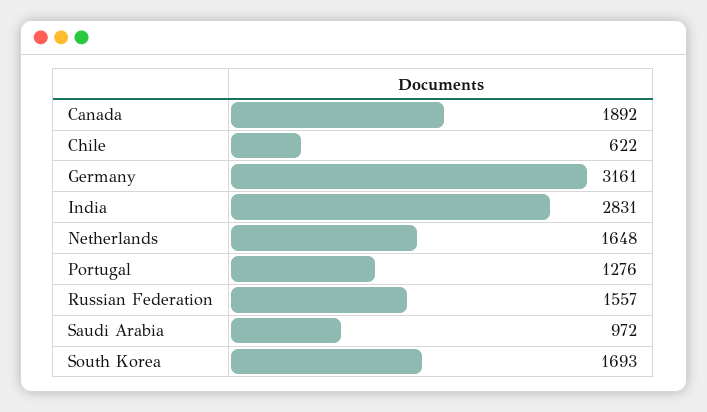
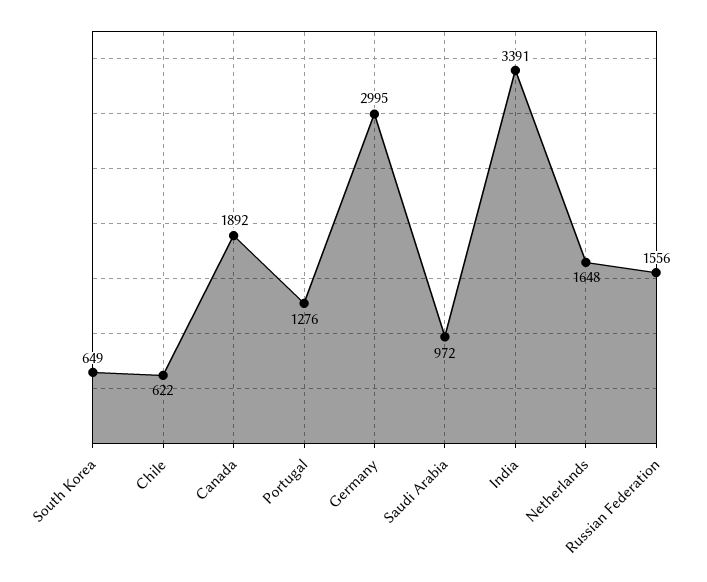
  {
    "Canada": 1892,
    "Chile": 622,
-   "Germany": 3161,
+   "Germany": 2995,
-   "India": 2831,
+   "India": 3391,
    "Netherlands": 1648,
    "Portugal": 1276,
-   "Russian Federation": 1557,
+   "Russian Federation": 1556,
    "Saudi Arabia": 972,
-   "South Korea": 1693
+   "South Korea": 649
  }

